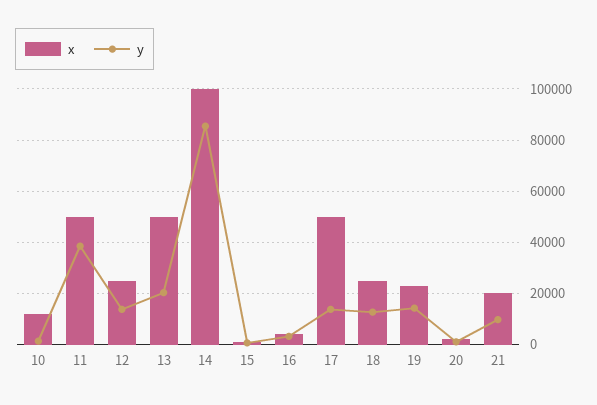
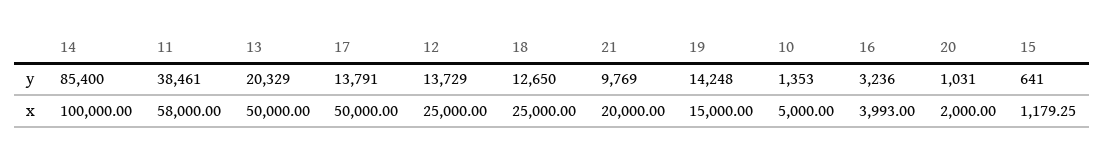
  {
    "x": {
-     "10": 12500,
+     "10": 5000,
-     "11": 50000,
+     "11": 58000,
      "12": 25000,
      "13": 50000,
      "14": 100000,
      "15": 1179.25,
      "16": 3993,
      "17": 50000,
      "18": 25000,
-     "19": 22500,
+     "19": 15000,
      "20": 2000,
      "21": 20000
    },
    "y": {
      "10": 1353,
      "11": 38461,
      "12": 13729,
      "13": 20329,
      "14": 85400,
      "15": 641,
      "16": 3236,
      "17": 13791,
      "18": 12650,
      "19": 14248,
      "20": 1031,
      "21": 9769
    }
  }

